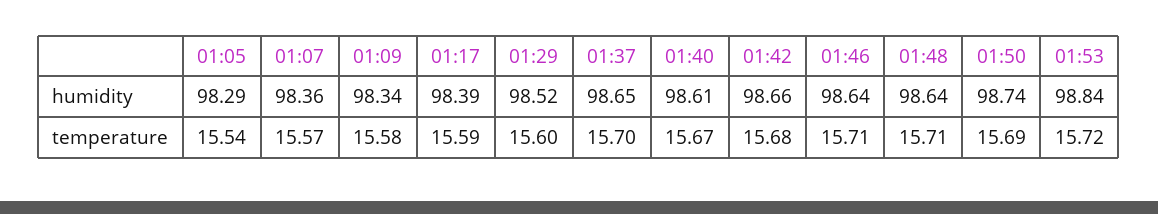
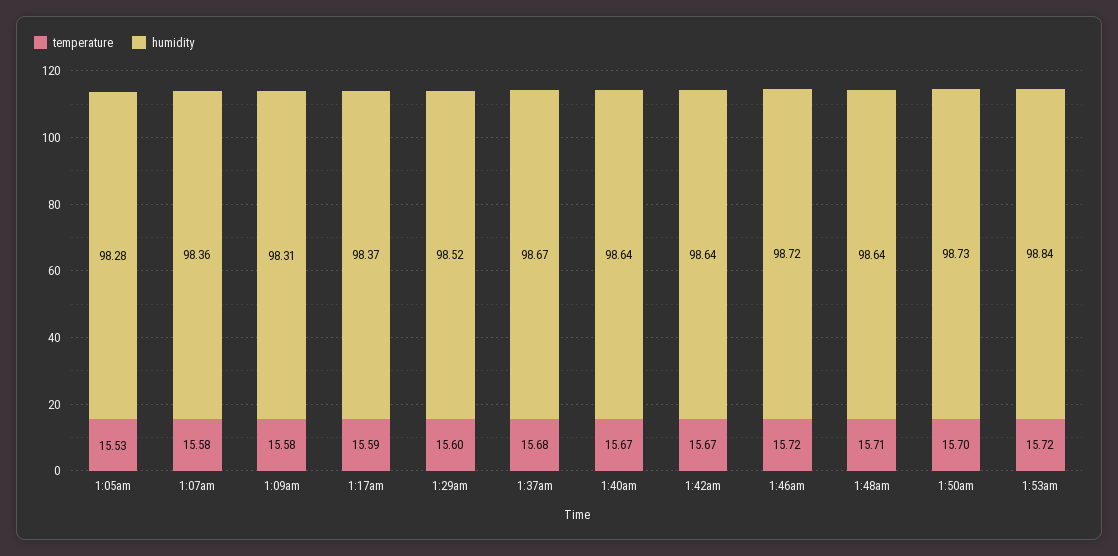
  {
    "humidity": {
-     "01:05": 98.29,
+     "01:05": 98.28,
      "01:07": 98.36,
-     "01:09": 98.34,
+     "01:09": 98.31,
-     "01:17": 98.39,
+     "01:17": 98.37,
      "01:29": 98.52,
-     "01:37": 98.65,
+     "01:37": 98.67,
-     "01:40": 98.61,
+     "01:40": 98.64,
-     "01:42": 98.66,
+     "01:42": 98.64,
-     "01:46": 98.64,
+     "01:46": 98.72,
      "01:48": 98.64,
-     "01:50": 98.74,
+     "01:50": 98.73,
      "01:53": 98.84
    },
    "temperature": {
-     "01:05": 15.54,
+     "01:05": 15.53,
-     "01:07": 15.57,
+     "01:07": 15.58,
      "01:09": 15.58,
      "01:17": 15.59,
      "01:29": 15.6,
-     "01:37": 15.7,
+     "01:37": 15.68,
      "01:40": 15.67,
-     "01:42": 15.68,
+     "01:42": 15.67,
-     "01:46": 15.71,
+     "01:46": 15.72,
      "01:48": 15.71,
-     "01:50": 15.69,
+     "01:50": 15.7,
      "01:53": 15.72
    }
  }

